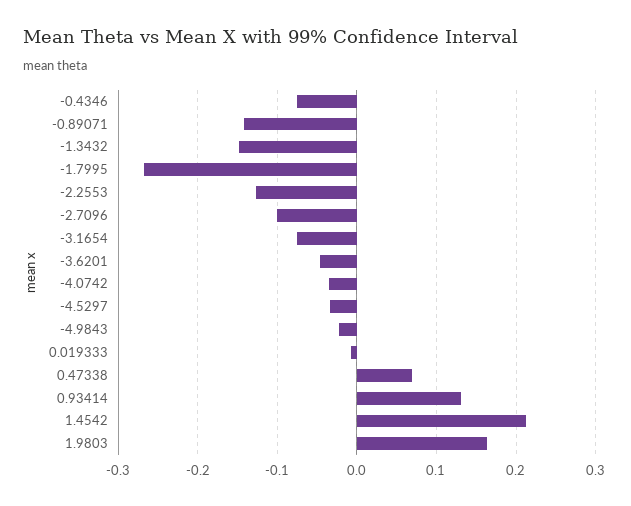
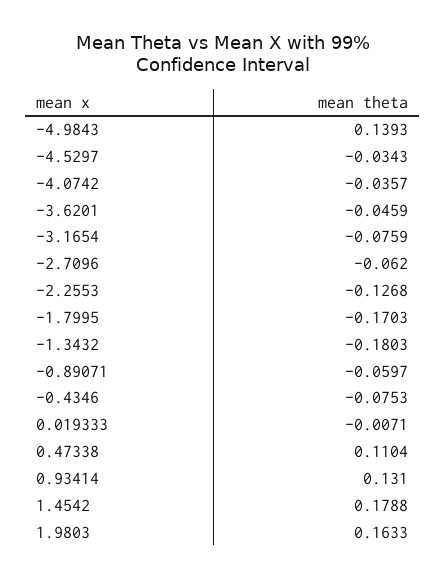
  {
    "-0.4346": -0.0753,
-   "-0.89071": -0.14,
+   "-0.89071": -0.0597,
-   "-1.3432": -0.15,
+   "-1.3432": -0.1803,
-   "-1.7995": -0.27,
+   "-1.7995": -0.1703,
    "-2.2553": -0.1268,
-   "-2.7096": -0.1,
+   "-2.7096": -0.062,
    "-3.1654": -0.0759,
    "-3.6201": -0.0459,
    "-4.0742": -0.0357,
    "-4.5297": -0.0343,
-   "-4.9843": -0.02,
+   "-4.9843": 0.1393,
    "0.019333": -0.0071,
-   "0.47338": 0.07,
+   "0.47338": 0.1104,
    "0.93414": 0.131,
-   "1.4542": 0.21,
+   "1.4542": 0.1788,
    "1.9803": 0.1633
  }

